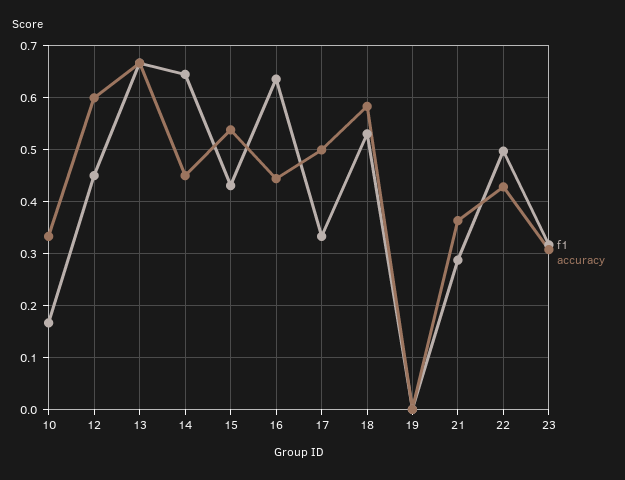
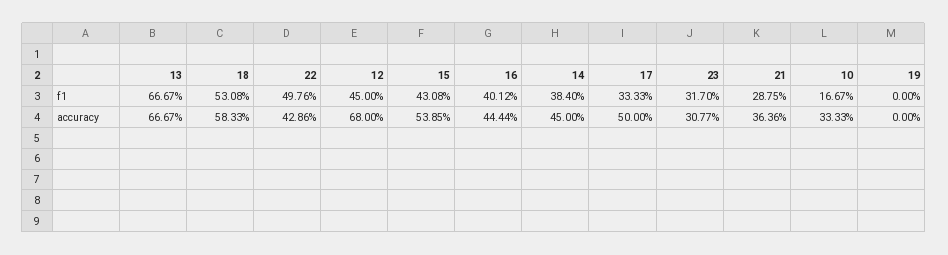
  {
    "f1": {
      "10": 0.1667,
      "12": 0.45,
      "13": 0.6667,
-     "14": 0.64,
+     "14": 0.384,
      "15": 0.4308,
-     "16": 0.64,
+     "16": 0.4012,
      "17": 0.3333,
      "18": 0.5308,
      "19": 0,
      "21": 0.2875,
      "22": 0.4976,
      "23": 0.317
    },
    "accuracy": {
      "10": 0.3333,
-     "12": 0.6,
+     "12": 0.68,
      "13": 0.6667,
      "14": 0.45,
      "15": 0.5385,
      "16": 0.4444,
      "17": 0.5,
      "18": 0.5833,
      "19": 0,
      "21": 0.3636,
      "22": 0.4286,
      "23": 0.3077
    }
  }

